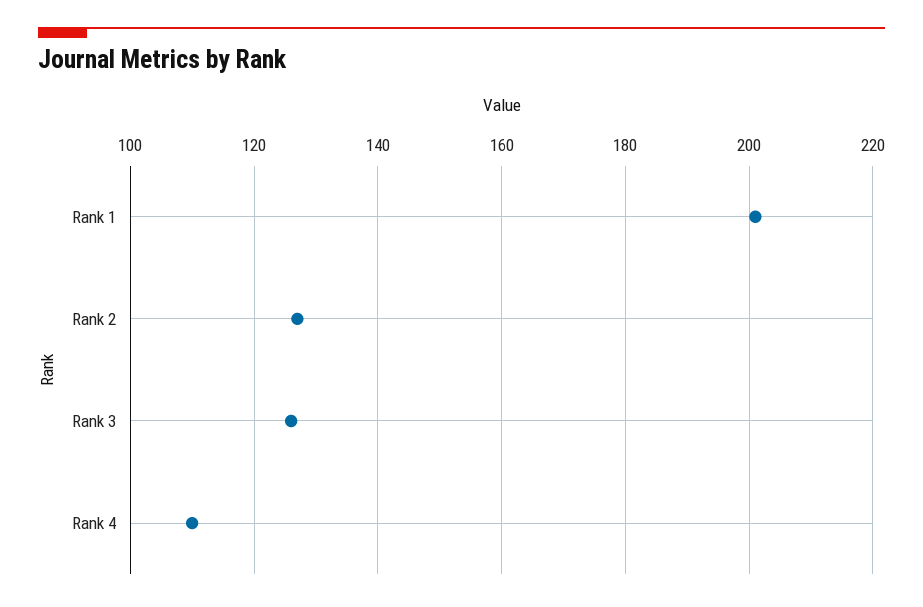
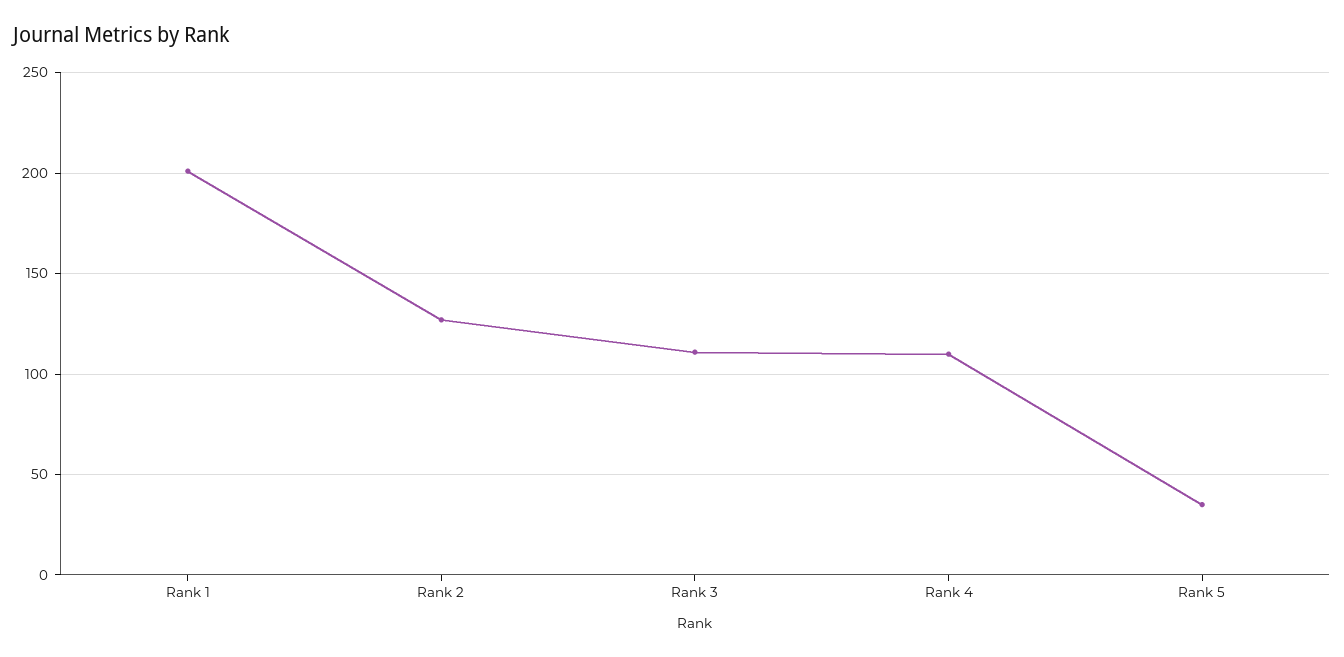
  {
    "Rank 1": 200,
    "Rank 2": 125,
-   "Rank 3": 125,
+   "Rank 3": 110,
-   "Rank 4": 110
+   "Rank 4": 110,
+   "Rank 5": 35
  }

